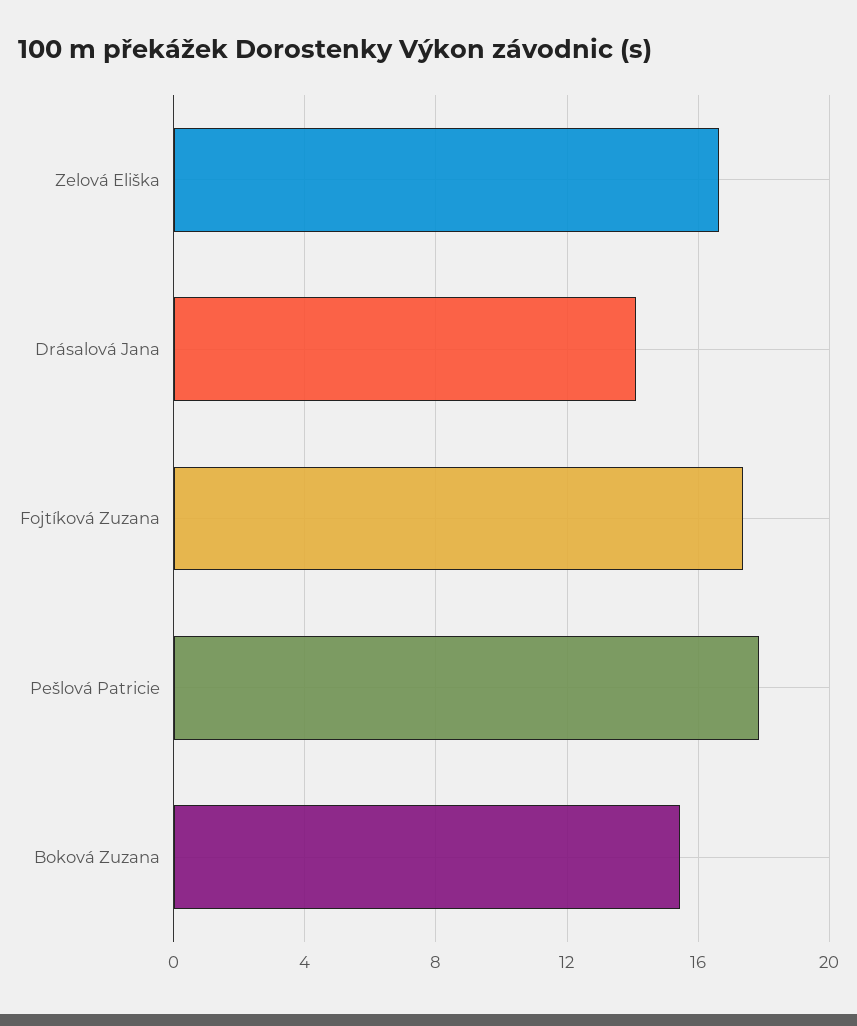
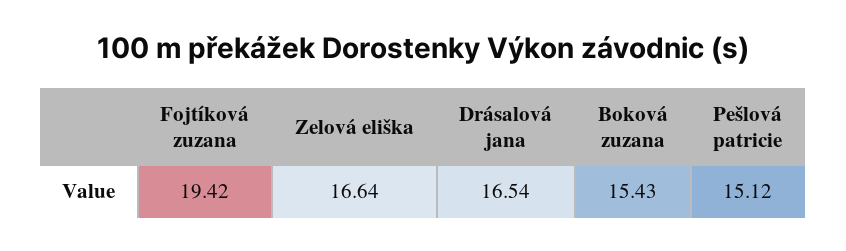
  {
    "Zelová Eliška": 16.64,
-   "Drásalová Jana": 14,
+   "Drásalová Jana": 16.54,
-   "Fojtíková Zuzana": 17.5,
+   "Fojtíková Zuzana": 19.42,
-   "Pešlová Patricie": 18,
+   "Pešlová Patricie": 15.12,
    "Boková Zuzana": 15.43
  }

